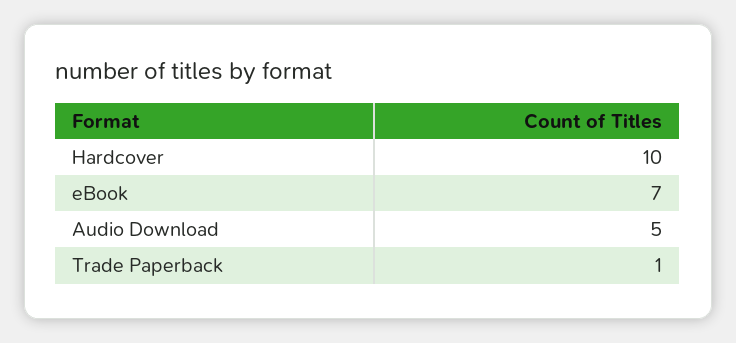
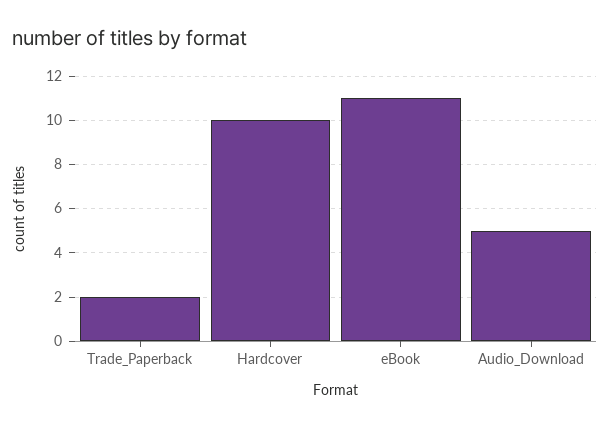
  {
    "Hardcover": 10,
-   "eBook": 7,
+   "eBook": 11,
    "Audio Download": 5,
-   "Trade Paperback": 1
+   "Trade Paperback": 2
  }

